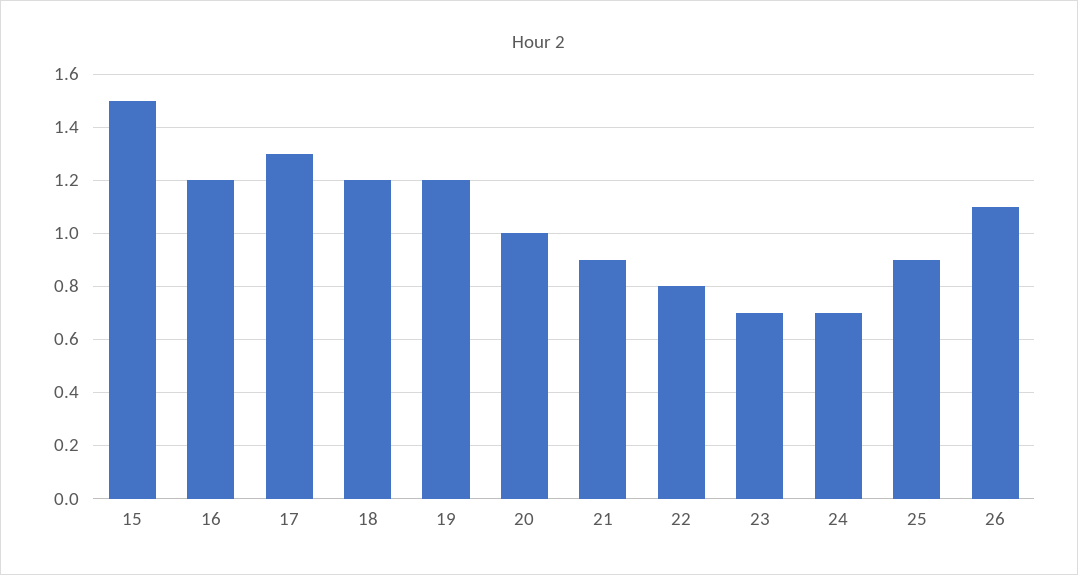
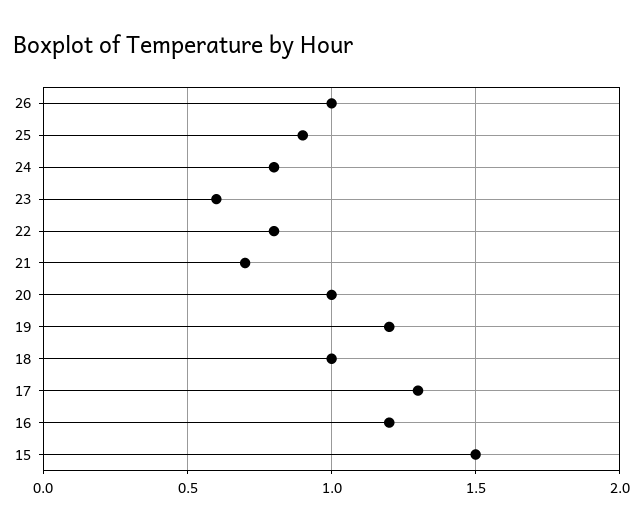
  {
    "15": 1.5,
    "16": 1.2,
    "17": 1.3,
-   "18": 1.2,
+   "18": 1,
    "19": 1.2,
    "20": 1,
-   "21": 0.9,
+   "21": 0.7,
    "22": 0.8,
-   "23": 0.7,
+   "23": 0.6,
-   "24": 0.7,
+   "24": 0.8,
    "25": 0.9,
-   "26": 1.1
+   "26": 1
  }

